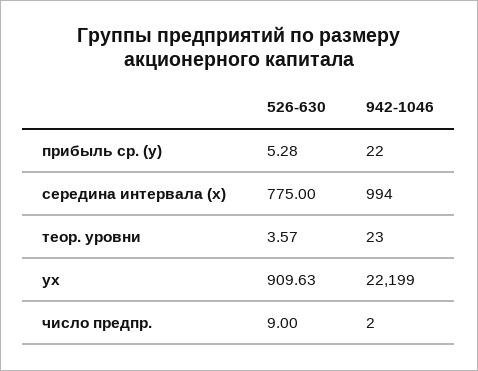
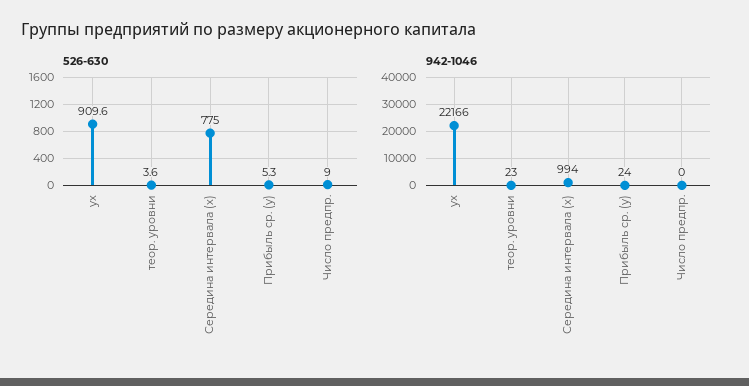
  {
    "526-630": {
      "прибыль ср. (у)": 5.28,
      "середина интервала (х)": 775,
      "теор. уровни": 3.57,
      "ух": 909.63,
      "число предпр.": 9
    },
    "942-1046": {
-     "прибыль ср. (у)": 22,
+     "прибыль ср. (у)": 24,
      "середина интервала (х)": 994,
      "теор. уровни": 23,
-     "ух": 22199,
+     "ух": 22166,
-     "число предпр.": 2
+     "число предпр.": 0
    }
  }

